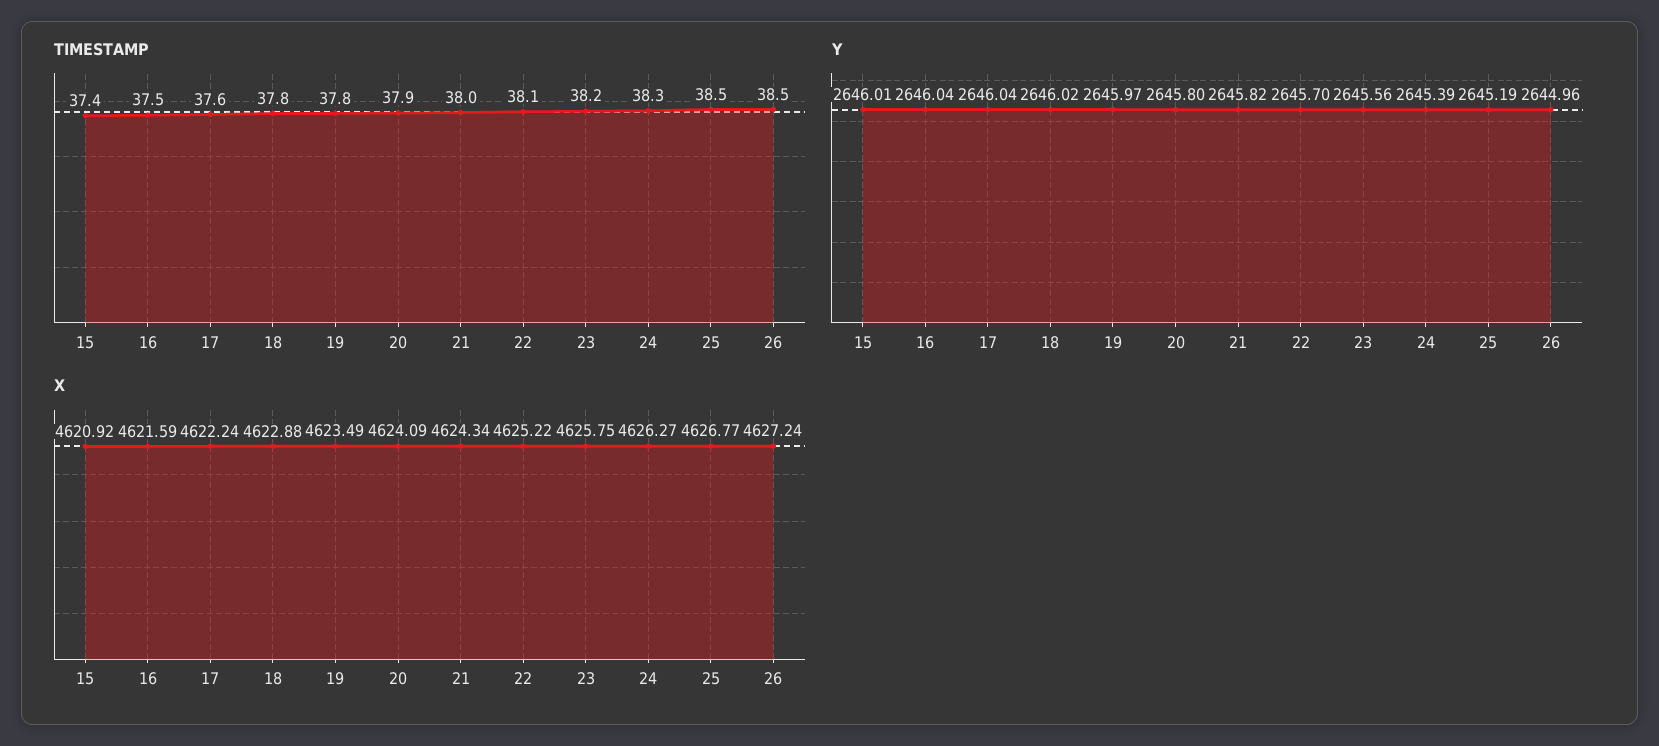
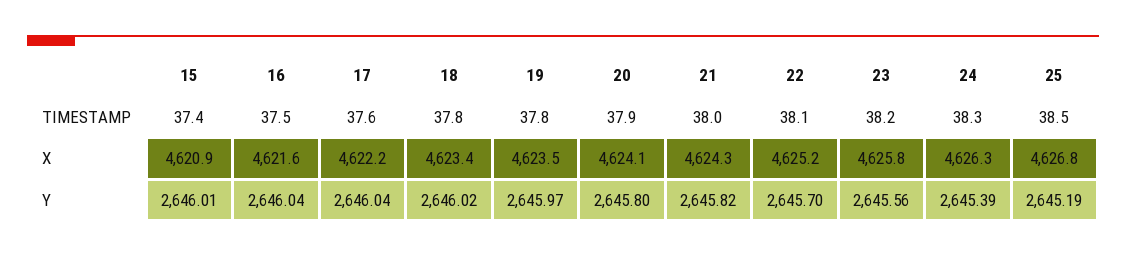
  {
    "TIMESTAMP": {
      "15": 37.4,
      "16": 37.5,
      "17": 37.6,
      "18": 37.8,
      "19": 37.8,
      "20": 37.9,
      "21": 38,
      "22": 38.1,
      "23": 38.2,
      "24": 38.3,
-     "25": 38.5,
+     "25": 38.5
-     "26": 38.5
    },
    "Y": {
      "15": 2646.01,
      "16": 2646.04,
      "17": 2646.04,
      "18": 2646.02,
      "19": 2645.97,
      "20": 2645.8,
      "21": 2645.82,
      "22": 2645.7,
      "23": 2645.56,
      "24": 2645.39,
-     "25": 2645.19,
+     "25": 2645.19
-     "26": 2644.96
    },
    "X": {
      "15": 4620.92,
      "16": 4621.59,
      "17": 4622.24,
-     "18": 4622.88,
+     "18": 4623.4,
      "19": 4623.49,
      "20": 4624.09,
      "21": 4624.34,
      "22": 4625.22,
      "23": 4625.75,
      "24": 4626.27,
-     "25": 4626.77,
+     "25": 4626.77
-     "26": 4627.24
    }
  }

